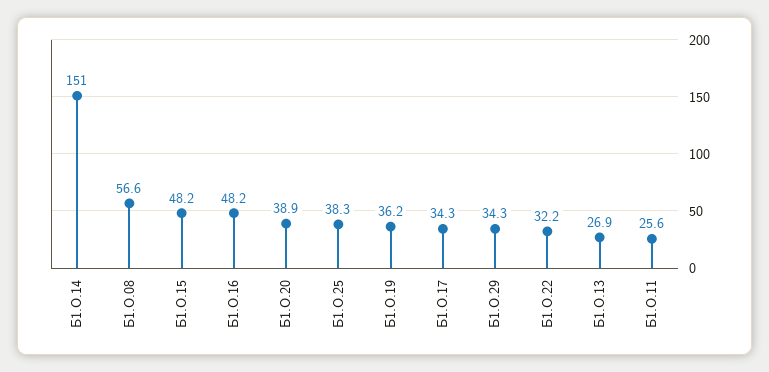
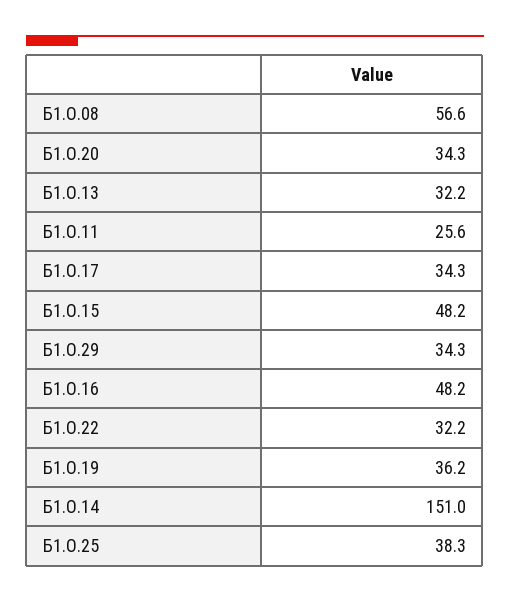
  {
    "Б1.О.14": 151,
    "Б1.О.08": 56.6,
    "Б1.О.15": 48.2,
    "Б1.О.16": 48.2,
-   "Б1.О.20": 38.9,
+   "Б1.О.20": 34.3,
    "Б1.О.25": 38.3,
    "Б1.О.19": 36.2,
    "Б1.О.17": 34.3,
    "Б1.О.29": 34.3,
    "Б1.О.22": 32.2,
-   "Б1.О.13": 26.9,
+   "Б1.О.13": 32.2,
    "Б1.О.11": 25.6
  }

